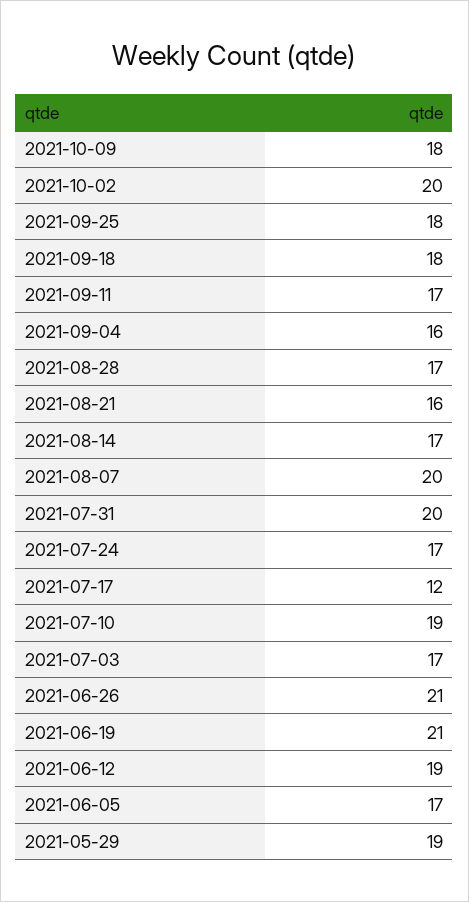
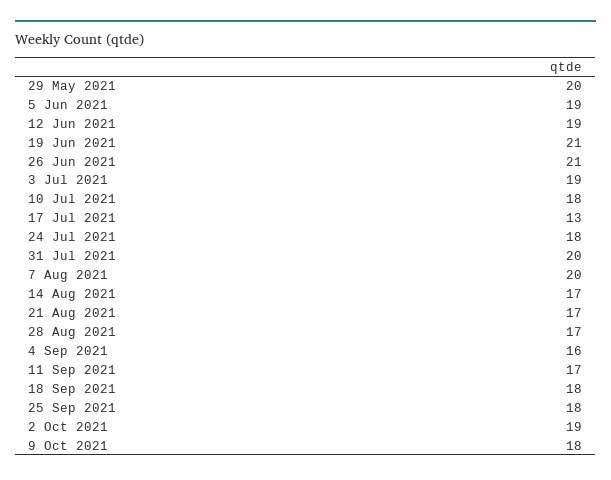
  {
    "2021-10-09": 18,
-   "2021-10-02": 20,
+   "2021-10-02": 19,
    "2021-09-25": 18,
    "2021-09-18": 18,
    "2021-09-11": 17,
    "2021-09-04": 16,
    "2021-08-28": 17,
-   "2021-08-21": 16,
+   "2021-08-21": 17,
    "2021-08-14": 17,
    "2021-08-07": 20,
    "2021-07-31": 20,
-   "2021-07-24": 17,
+   "2021-07-24": 18,
-   "2021-07-17": 12,
+   "2021-07-17": 13,
-   "2021-07-10": 19,
+   "2021-07-10": 18,
-   "2021-07-03": 17,
+   "2021-07-03": 19,
    "2021-06-26": 21,
    "2021-06-19": 21,
    "2021-06-12": 19,
-   "2021-06-05": 17,
+   "2021-06-05": 19,
-   "2021-05-29": 19
+   "2021-05-29": 20
  }

